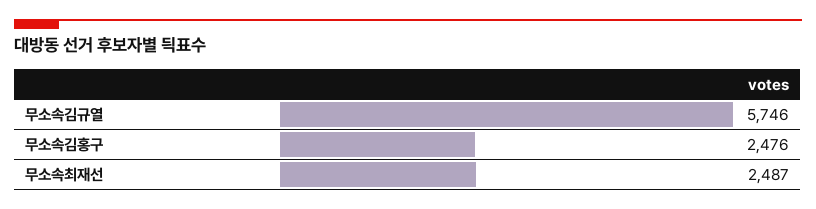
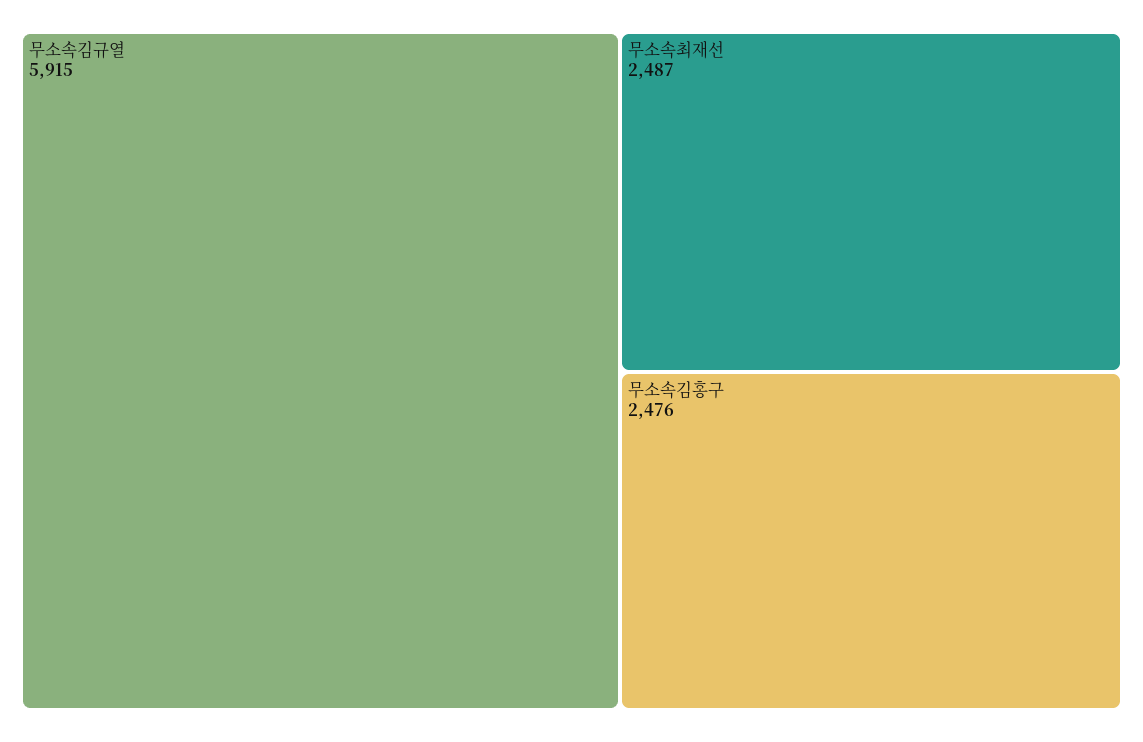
  {
-   "무소속김규열": 5746,
+   "무소속김규열": 5915,
    "무소속김홍구": 2476,
    "무소속최재선": 2487
  }

